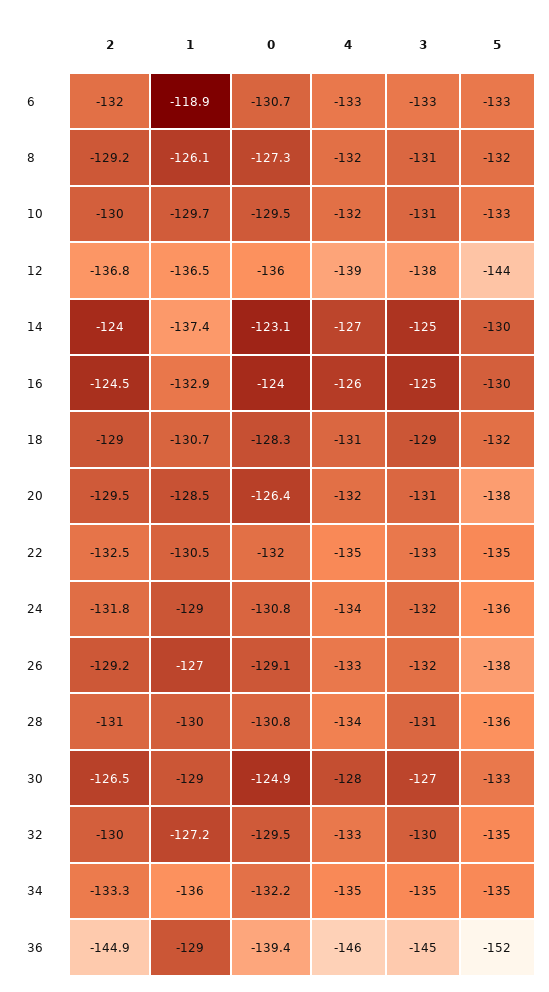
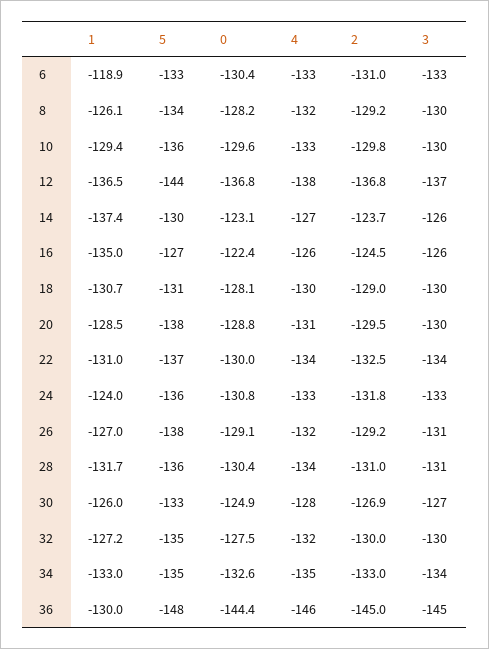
  {
    "2": {
-     "6": -132,
+     "6": -131,
      "8": -129.2,
-     "10": -130,
+     "10": -129.8,
      "12": -136.8,
-     "14": -124,
+     "14": -123.7,
      "16": -124.5,
      "18": -129,
      "20": -129.5,
      "22": -132.5,
      "24": -131.8,
      "26": -129.2,
      "28": -131,
-     "30": -126.5,
+     "30": -126.9,
      "32": -130,
-     "34": -133.3,
+     "34": -133,
-     "36": -144.9
+     "36": -145
    },
    "1": {
      "6": -118.9,
      "8": -126.1,
-     "10": -129.7,
+     "10": -129.4,
      "12": -136.5,
      "14": -137.4,
-     "16": -132.9,
+     "16": -135,
      "18": -130.7,
      "20": -128.5,
-     "22": -130.5,
+     "22": -131,
-     "24": -129,
+     "24": -124,
      "26": -127,
-     "28": -130,
+     "28": -131.7,
-     "30": -129,
+     "30": -126,
      "32": -127.2,
-     "34": -136,
+     "34": -133,
-     "36": -129
+     "36": -130
    },
    "0": {
-     "6": -130.7,
+     "6": -130.4,
-     "8": -127.3,
+     "8": -128.2,
-     "10": -129.5,
+     "10": -129.6,
-     "12": -136,
+     "12": -136.8,
      "14": -123.1,
-     "16": -124,
+     "16": -122.4,
-     "18": -128.3,
+     "18": -128.1,
-     "20": -126.4,
+     "20": -128.8,
-     "22": -132,
+     "22": -130,
      "24": -130.8,
      "26": -129.1,
-     "28": -130.8,
+     "28": -130.4,
      "30": -124.9,
-     "32": -129.5,
+     "32": -127.5,
-     "34": -132.2,
+     "34": -132.6,
-     "36": -139.4
+     "36": -144.4
    },
    "4": {
      "6": -133,
      "8": -132,
-     "10": -132,
+     "10": -133,
-     "12": -139,
+     "12": -138,
      "14": -127,
      "16": -126,
-     "18": -131,
+     "18": -130,
-     "20": -132,
+     "20": -131,
-     "22": -135,
+     "22": -134,
-     "24": -134,
+     "24": -133,
-     "26": -133,
+     "26": -132,
      "28": -134,
      "30": -128,
-     "32": -133,
+     "32": -132,
      "34": -135,
      "36": -146
    },
    "3": {
      "6": -133,
-     "8": -131,
+     "8": -130,
-     "10": -131,
+     "10": -130,
-     "12": -138,
+     "12": -137,
-     "14": -125,
+     "14": -126,
-     "16": -125,
+     "16": -126,
-     "18": -129,
+     "18": -130,
-     "20": -131,
+     "20": -130,
-     "22": -133,
+     "22": -134,
-     "24": -132,
+     "24": -133,
-     "26": -132,
+     "26": -131,
      "28": -131,
      "30": -127,
      "32": -130,
-     "34": -135,
+     "34": -134,
      "36": -145
    },
    "5": {
      "6": -133,
-     "8": -132,
+     "8": -134,
-     "10": -133,
+     "10": -136,
      "12": -144,
      "14": -130,
-     "16": -130,
+     "16": -127,
-     "18": -132,
+     "18": -131,
      "20": -138,
-     "22": -135,
+     "22": -137,
      "24": -136,
      "26": -138,
      "28": -136,
      "30": -133,
      "32": -135,
      "34": -135,
-     "36": -152
+     "36": -148
    }
  }

